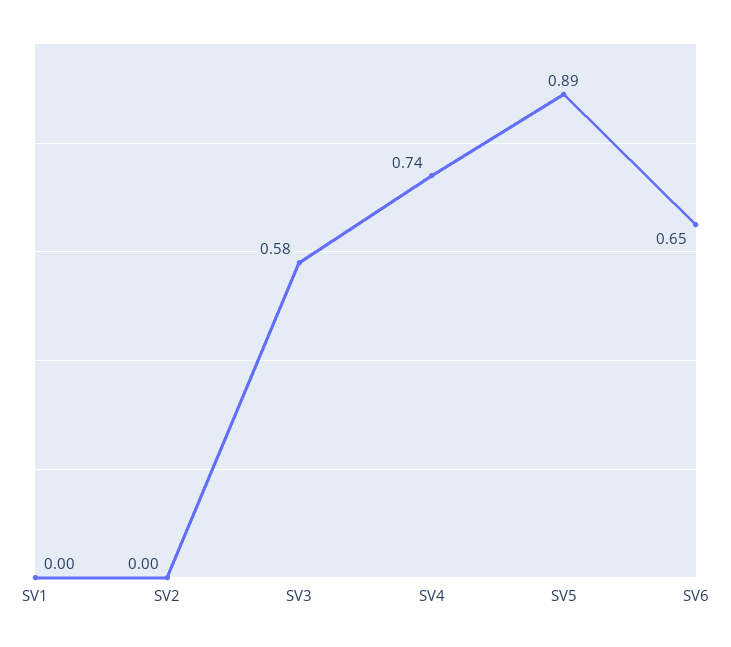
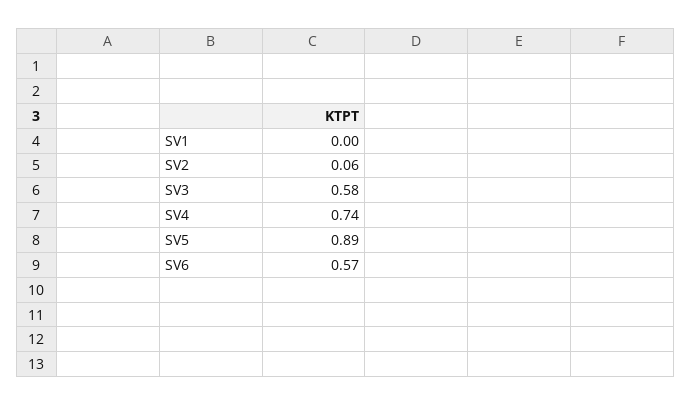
  {
    "SV1": 0,
-   "SV2": 0,
+   "SV2": 0.06,
    "SV3": 0.58,
    "SV4": 0.74,
    "SV5": 0.89,
-   "SV6": 0.65
+   "SV6": 0.57
  }

